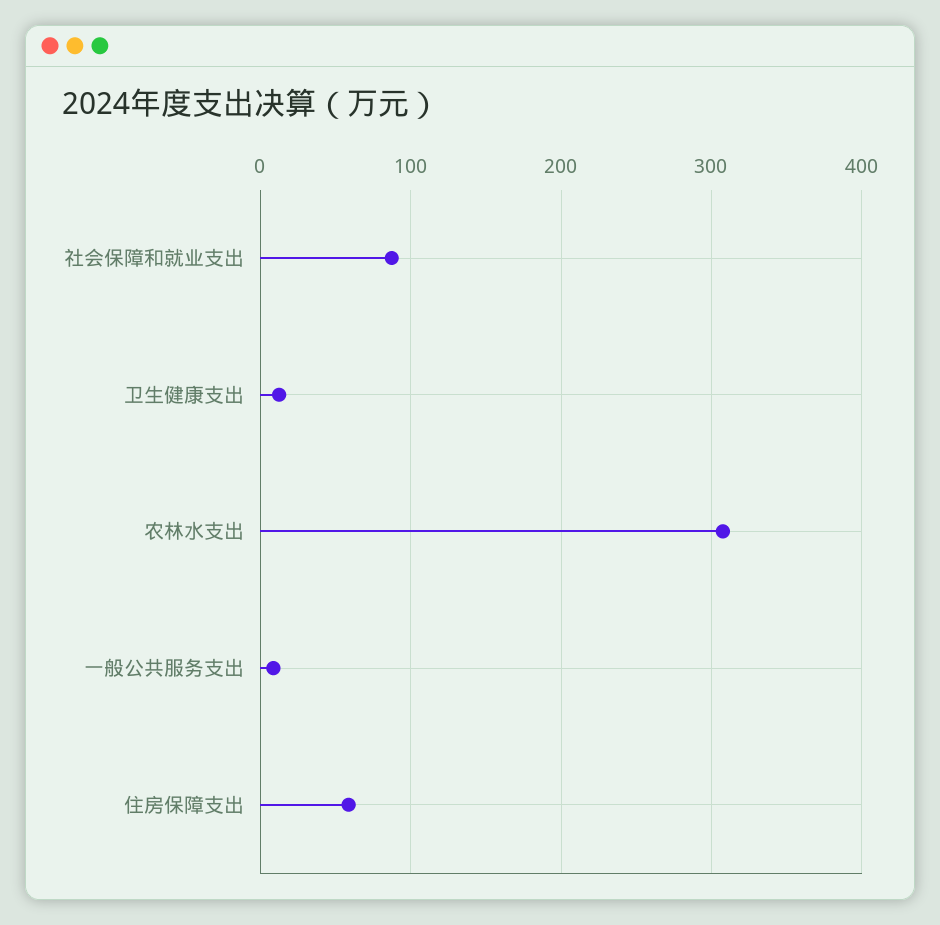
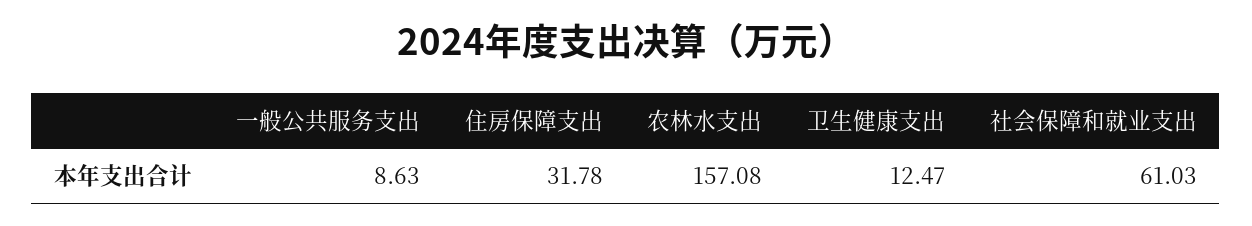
  {
-   "社会保障和就业支出": 90,
+   "社会保障和就业支出": 61.03,
    "卫生健康支出": 12.47,
-   "农林水支出": 310,
+   "农林水支出": 157.08,
    "一般公共服务支出": 8.63,
-   "住房保障支出": 60
+   "住房保障支出": 31.78
  }

